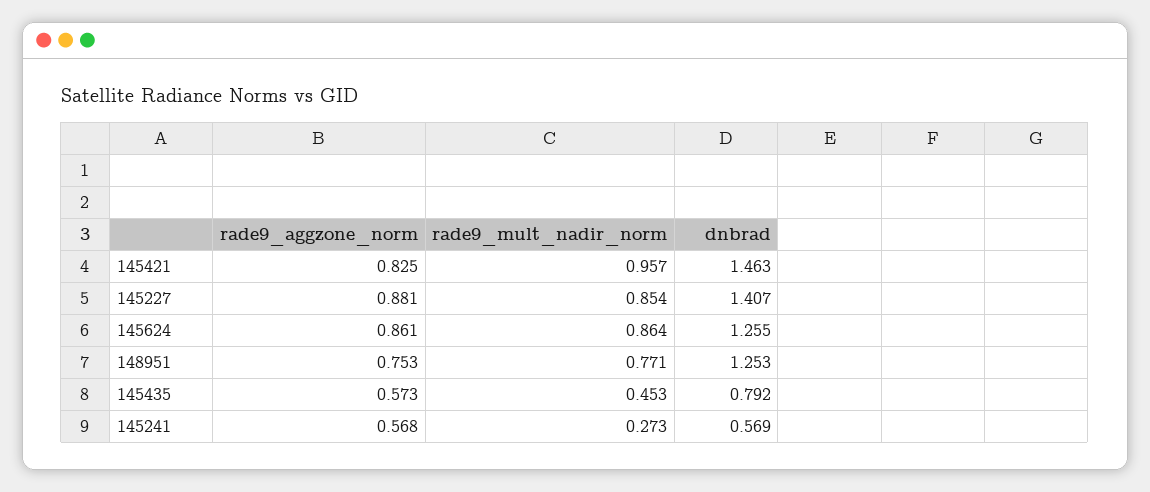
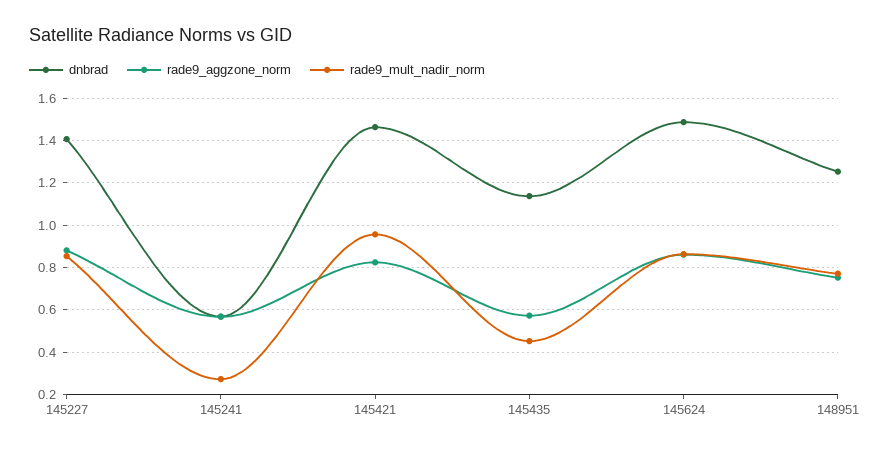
  {
    "rade9_aggzone_norm": {
      "145421": 0.825,
      "145227": 0.881,
      "145624": 0.861,
      "148951": 0.753,
      "145435": 0.573,
      "145241": 0.568
    },
    "rade9_mult_nadir_norm": {
      "145421": 0.957,
      "145227": 0.854,
      "145624": 0.864,
      "148951": 0.771,
      "145435": 0.453,
      "145241": 0.273
    },
    "dnbrad": {
      "145421": 1.463,
      "145227": 1.407,
-     "145624": 1.255,
+     "145624": 1.5,
      "148951": 1.253,
-     "145435": 0.792,
+     "145435": 1.15,
      "145241": 0.569
    }
  }

